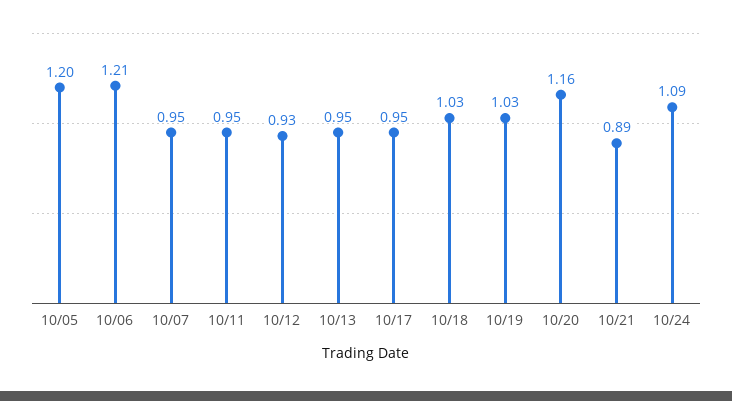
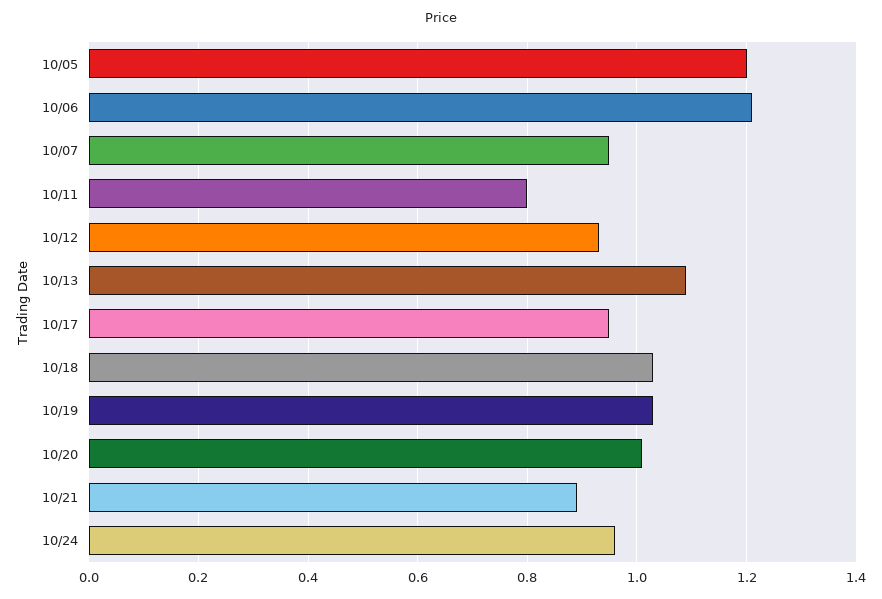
  {
    "10/05": 1.2,
    "10/06": 1.21,
    "10/07": 0.95,
-   "10/11": 0.95,
+   "10/11": 0.8,
    "10/12": 0.93,
-   "10/13": 0.95,
+   "10/13": 1.1,
    "10/17": 0.95,
    "10/18": 1.03,
    "10/19": 1.03,
-   "10/20": 1.16,
+   "10/20": 1,
    "10/21": 0.89,
-   "10/24": 1.09
+   "10/24": 0.95
  }

